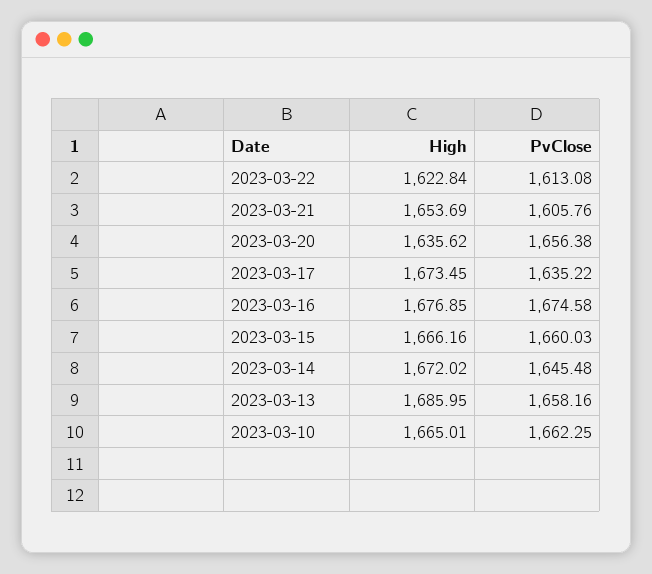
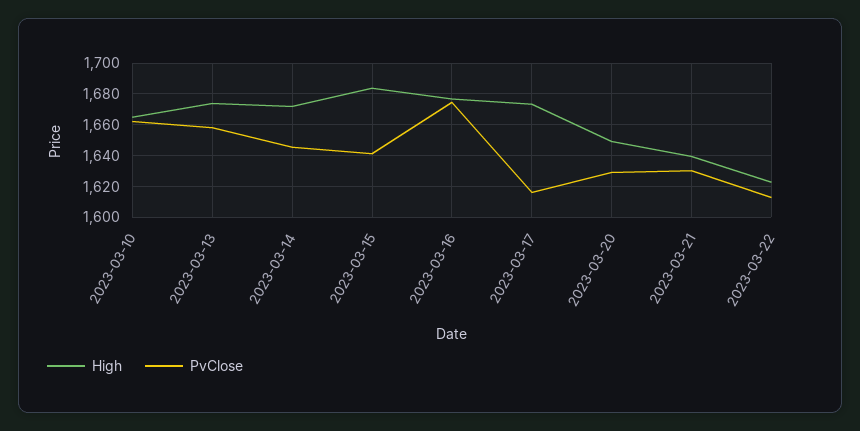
  {
    "High": {
      "2023-03-22": 1622.84,
-     "2023-03-21": 1653.69,
+     "2023-03-21": 1640,
-     "2023-03-20": 1635.62,
+     "2023-03-20": 1650,
      "2023-03-17": 1673.45,
      "2023-03-16": 1676.85,
-     "2023-03-15": 1666.16,
+     "2023-03-15": 1685,
      "2023-03-14": 1672.02,
-     "2023-03-13": 1685.95,
+     "2023-03-13": 1675,
      "2023-03-10": 1665.01
    },
    "PvClose": {
      "2023-03-22": 1613.08,
-     "2023-03-21": 1605.76,
+     "2023-03-21": 1630,
-     "2023-03-20": 1656.38,
+     "2023-03-20": 1630,
-     "2023-03-17": 1635.22,
+     "2023-03-17": 1615,
      "2023-03-16": 1674.58,
-     "2023-03-15": 1660.03,
+     "2023-03-15": 1640,
      "2023-03-14": 1645.48,
      "2023-03-13": 1658.16,
      "2023-03-10": 1662.25
    }
  }

